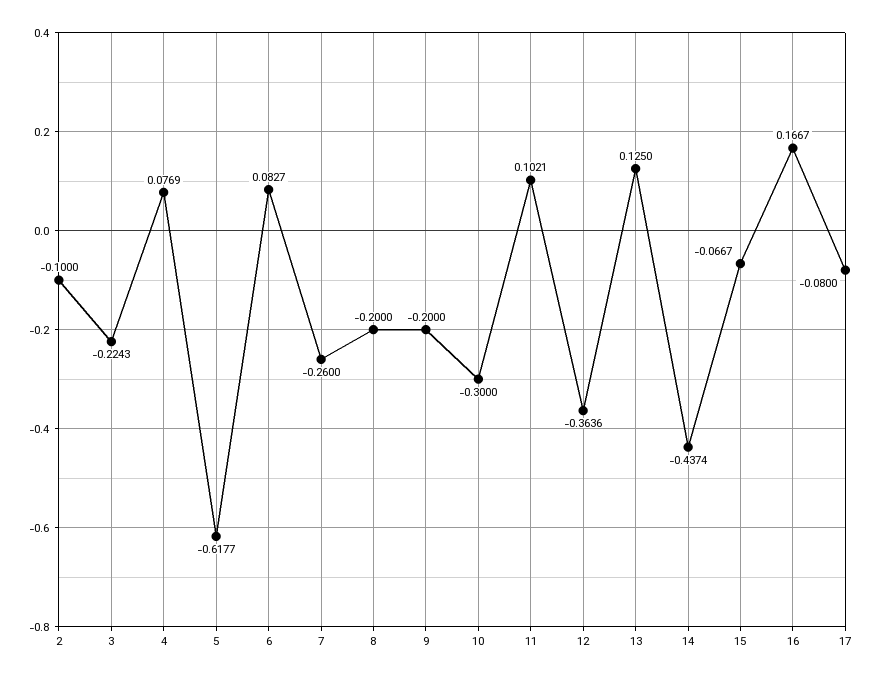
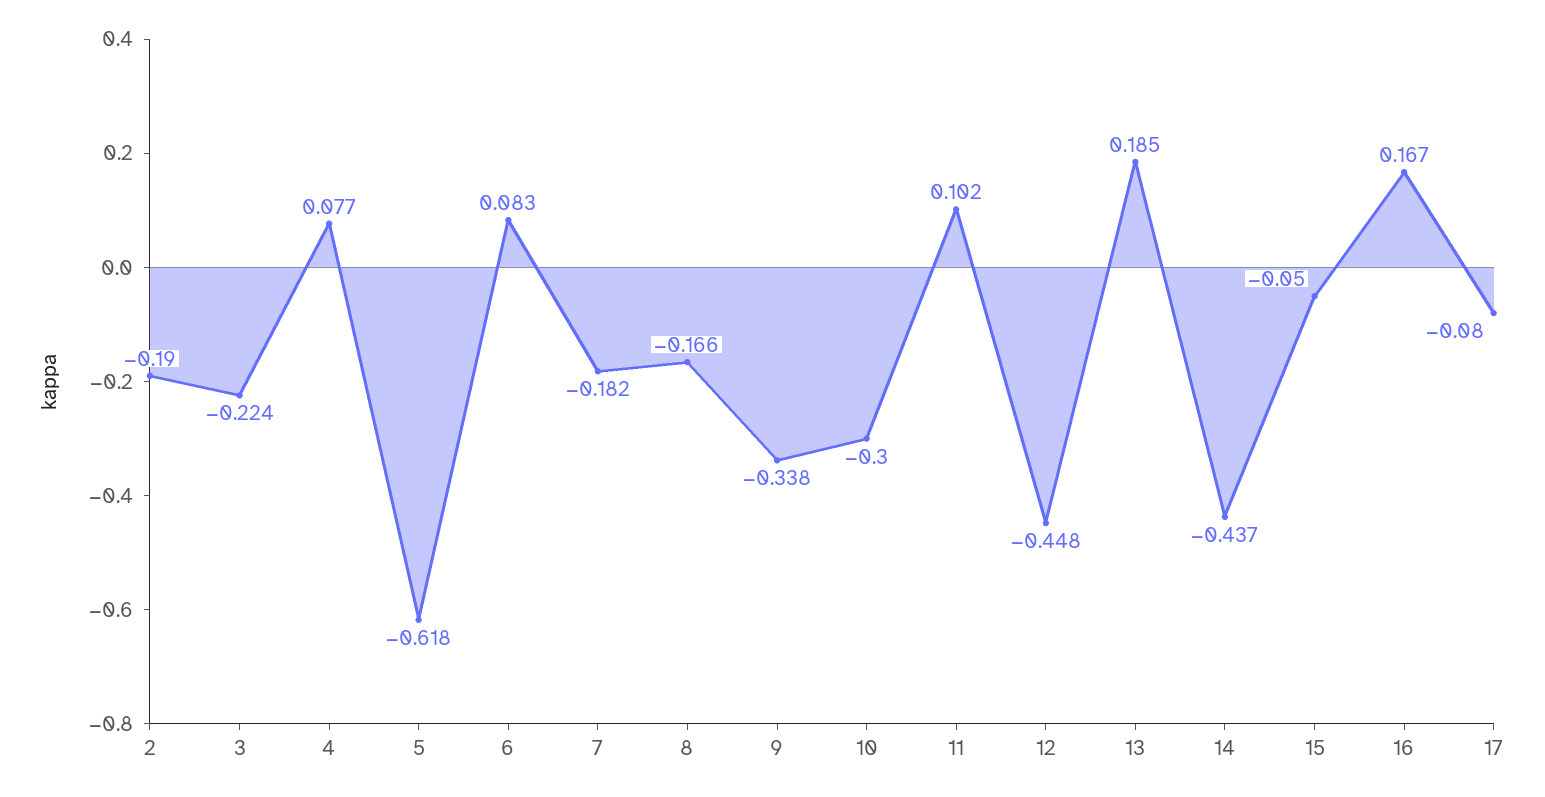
  {
-   "2": -0.1,
+   "2": -0.19,
    "3": -0.2243,
    "4": 0.0769,
    "5": -0.6177,
    "6": 0.0827,
-   "7": -0.26,
+   "7": -0.182,
-   "8": -0.2,
+   "8": -0.166,
-   "9": -0.2,
+   "9": -0.338,
    "10": -0.3,
    "11": 0.1021,
-   "12": -0.3636,
+   "12": -0.448,
-   "13": 0.125,
+   "13": 0.185,
    "14": -0.4374,
-   "15": -0.0667,
+   "15": -0.05,
    "16": 0.1667,
    "17": -0.08
  }

